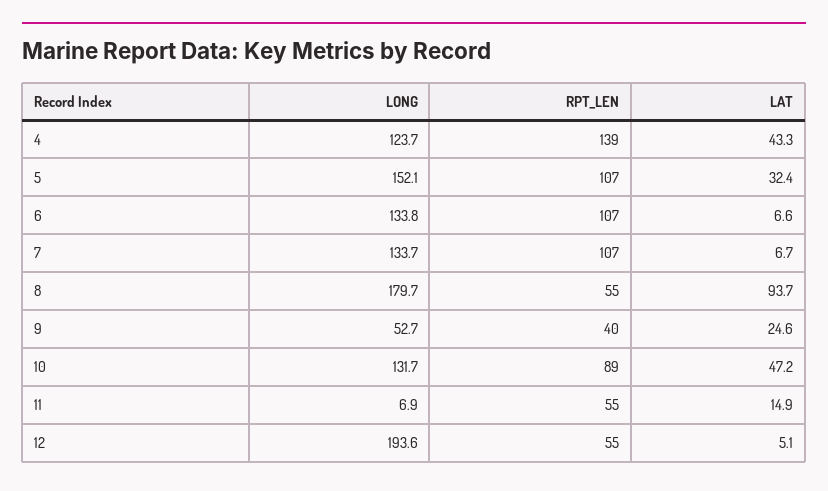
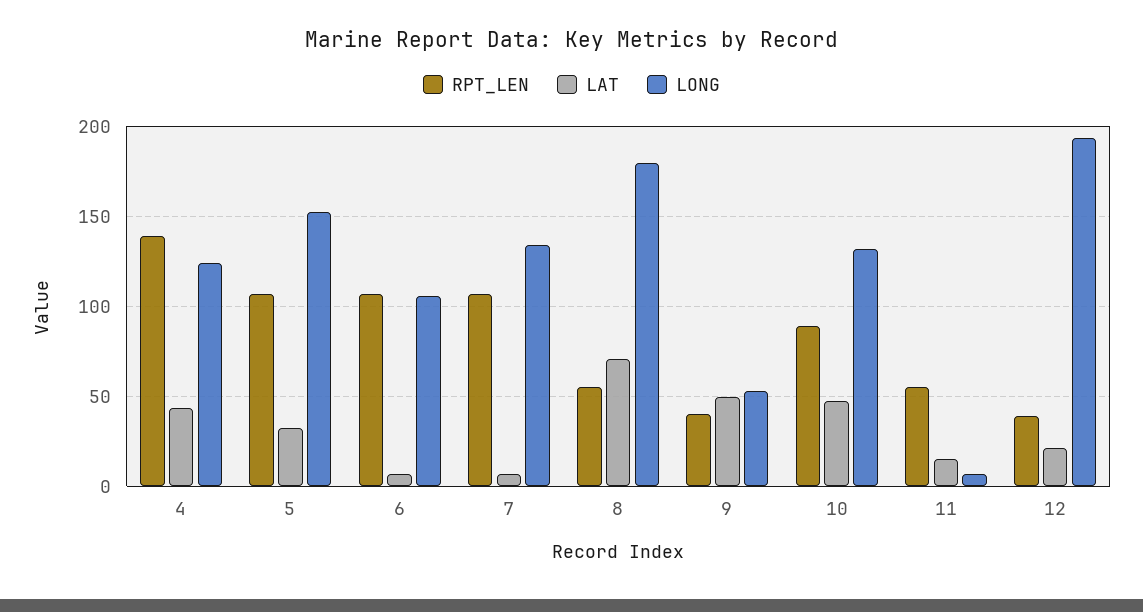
  {
    "LONG": {
      "4": 123.7,
      "5": 152.1,
-     "6": 133.8,
+     "6": 105,
      "7": 133.7,
      "8": 179.7,
      "9": 52.7,
      "10": 131.7,
      "11": 6.9,
      "12": 193.6
    },
    "RPT_LEN": {
      "4": 139,
      "5": 107,
      "6": 107,
      "7": 107,
      "8": 55,
      "9": 40,
      "10": 89,
      "11": 55,
-     "12": 55
+     "12": 40
    },
    "LAT": {
      "4": 43.3,
      "5": 32.4,
      "6": 6.6,
      "7": 6.7,
-     "8": 93.7,
+     "8": 70,
-     "9": 24.6,
+     "9": 50,
      "10": 47.2,
      "11": 14.9,
-     "12": 5.1
+     "12": 20
    }
  }

